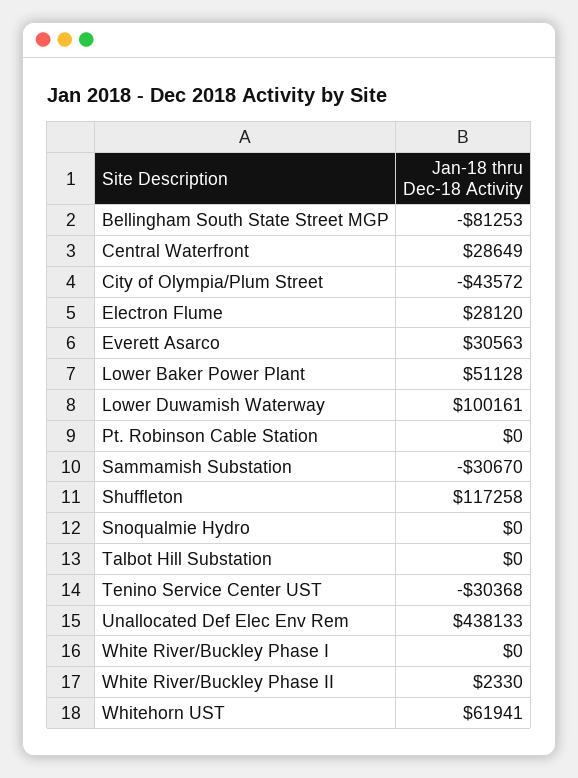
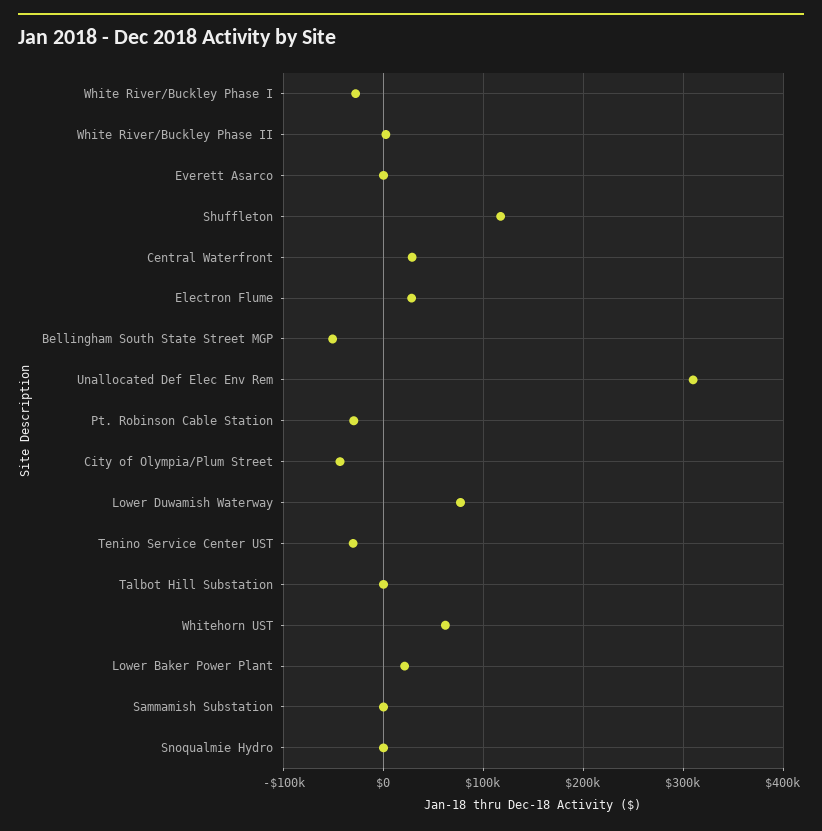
  {
-   "Bellingham South State Street MGP": -81253,
+   "Bellingham South State Street MGP": -50000,
    "Central Waterfront": 28649,
    "City of Olympia/Plum Street": -43572,
    "Electron Flume": 28120,
-   "Everett Asarco": 30563,
+   "Everett Asarco": 0,
-   "Lower Baker Power Plant": 51128,
+   "Lower Baker Power Plant": 20000,
-   "Lower Duwamish Waterway": 100161,
+   "Lower Duwamish Waterway": 80000,
-   "Pt. Robinson Cable Station": 0,
+   "Pt. Robinson Cable Station": -30000,
-   "Sammamish Substation": -30670,
+   "Sammamish Substation": 0,
    "Shuffleton": 117258,
    "Snoqualmie Hydro": 0,
    "Talbot Hill Substation": 0,
    "Tenino Service Center UST": -30368,
-   "Unallocated Def Elec Env Rem": 438133,
+   "Unallocated Def Elec Env Rem": 310000,
-   "White River/Buckley Phase I": 0,
+   "White River/Buckley Phase I": -30000,
    "White River/Buckley Phase II": 2330,
    "Whitehorn UST": 61941
  }

